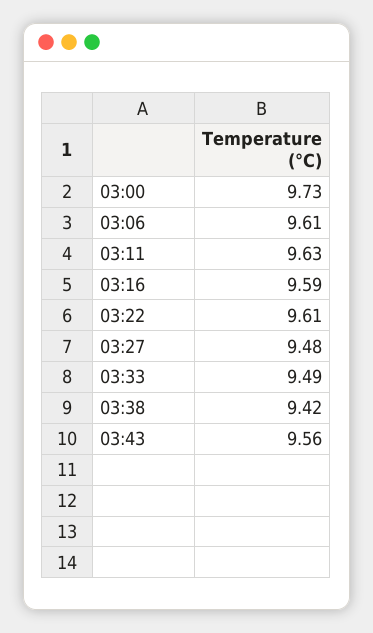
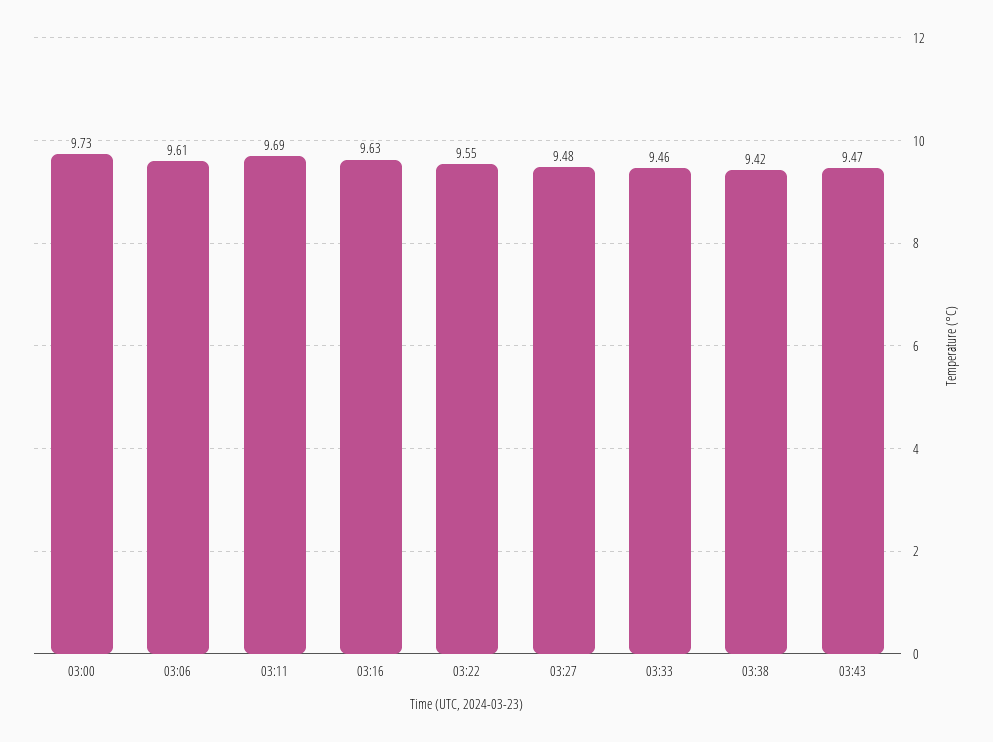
  {
    "03:00": 9.73,
    "03:06": 9.61,
-   "03:11": 9.63,
+   "03:11": 9.69,
-   "03:16": 9.59,
+   "03:16": 9.63,
-   "03:22": 9.61,
+   "03:22": 9.55,
    "03:27": 9.48,
-   "03:33": 9.49,
+   "03:33": 9.46,
    "03:38": 9.42,
-   "03:43": 9.56
+   "03:43": 9.47
  }

